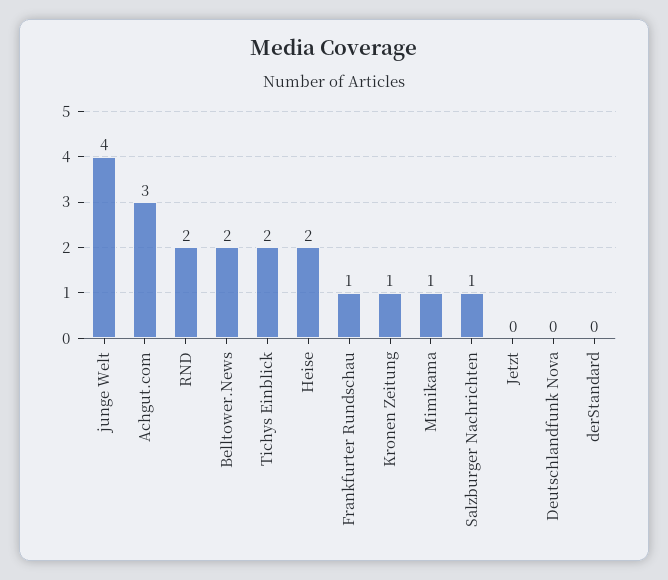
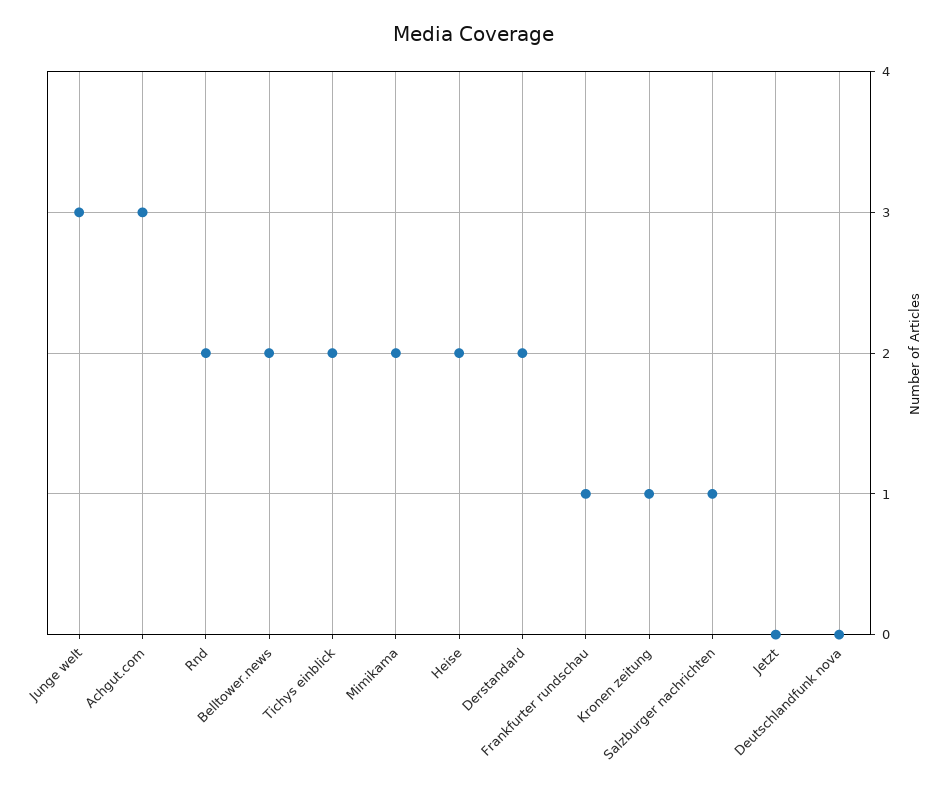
  {
-   "junge Welt": 4,
+   "junge Welt": 3,
    "Achgut.com": 3,
    "RND": 2,
    "Belltower.News": 2,
    "Tichys Einblick": 2,
    "Heise": 2,
    "Frankfurter Rundschau": 1,
    "Kronen Zeitung": 1,
-   "Mimikama": 1,
+   "Mimikama": 2,
    "Salzburger Nachrichten": 1,
    "Jetzt": 0,
    "Deutschlandfunk Nova": 0,
-   "derStandard": 0
+   "derStandard": 2
  }

